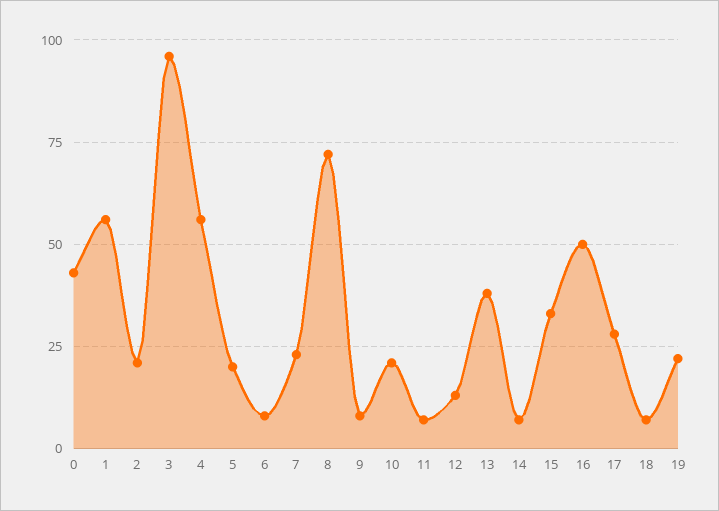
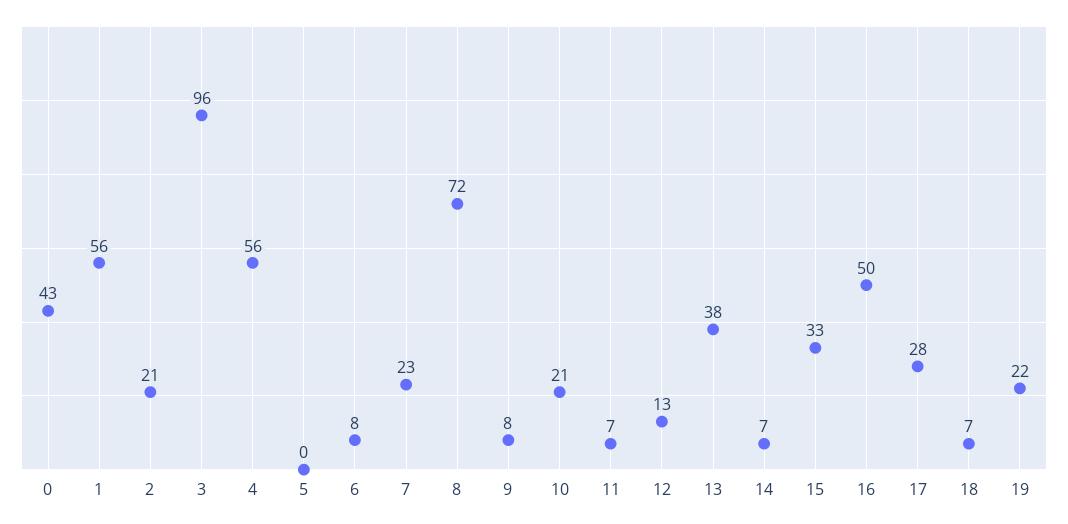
  {
    "0": 43,
    "1": 56,
    "2": 21,
    "3": 96,
    "4": 56,
-   "5": 20,
+   "5": 0,
    "6": 8,
    "7": 23,
    "8": 72,
    "9": 8,
    "10": 21,
    "11": 7,
    "12": 13,
    "13": 38,
    "14": 7,
    "15": 33,
    "16": 50,
    "17": 28,
    "18": 7,
    "19": 22
  }

